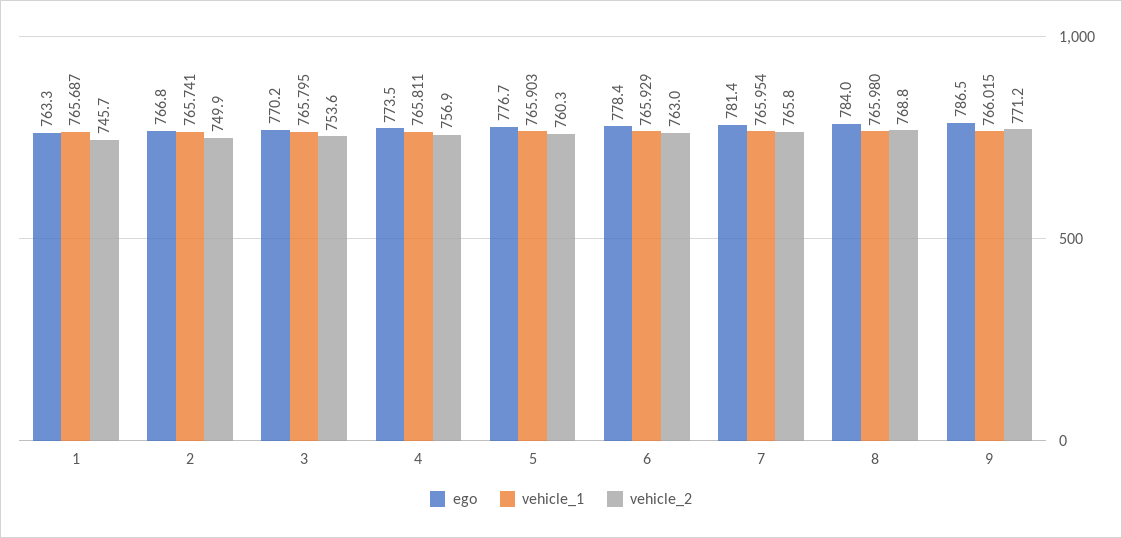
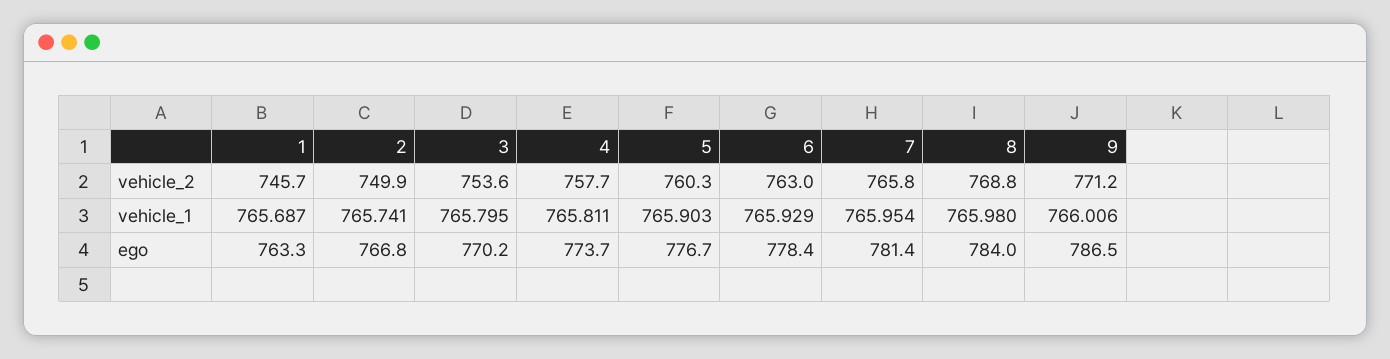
  {
    "ego": {
      "1": 763.3,
      "2": 766.8,
      "3": 770.2,
-     "4": 773.5,
+     "4": 773.7,
      "5": 776.7,
      "6": 778.4,
      "7": 781.4,
      "8": 784,
      "9": 786.5
    },
    "vehicle_1": {
      "1": 765.687,
      "2": 765.741,
      "3": 765.795,
      "4": 765.811,
      "5": 765.903,
      "6": 765.929,
      "7": 765.954,
      "8": 765.98,
-     "9": 766.015
+     "9": 766.006
    },
    "vehicle_2": {
      "1": 745.7,
      "2": 749.9,
      "3": 753.6,
-     "4": 756.9,
+     "4": 757.7,
      "5": 760.3,
      "6": 763,
      "7": 765.8,
      "8": 768.8,
      "9": 771.2
    }
  }

